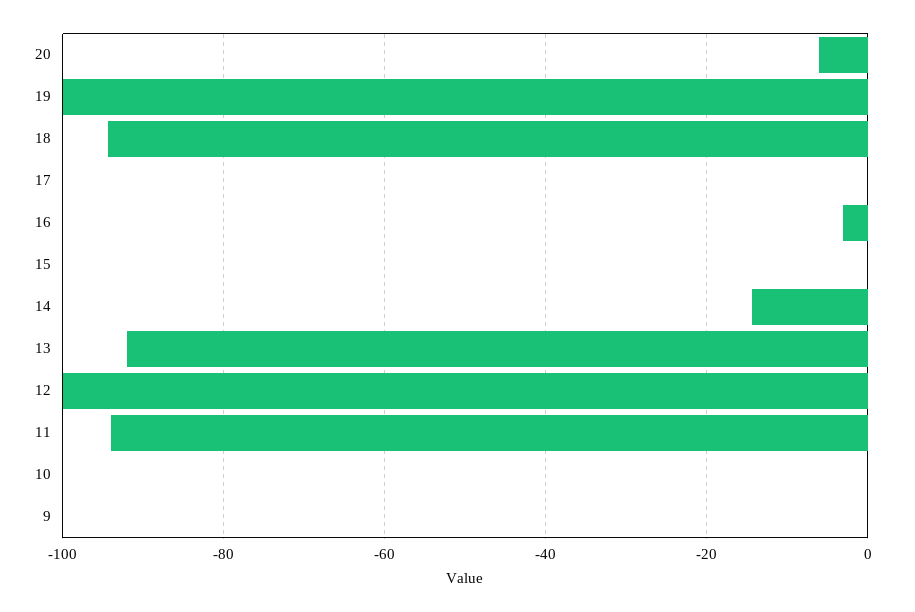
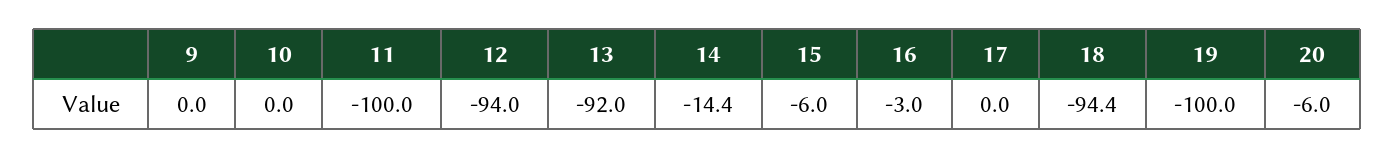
  {
    "20": -6,
    "19": -100,
    "18": -94.4,
    "17": 0,
    "16": -3,
-   "15": 0,
+   "15": -6,
    "14": -14.4,
    "13": -92,
-   "12": -100,
+   "12": -94,
-   "11": -94,
+   "11": -100,
    "10": 0,
    "9": 0
  }

